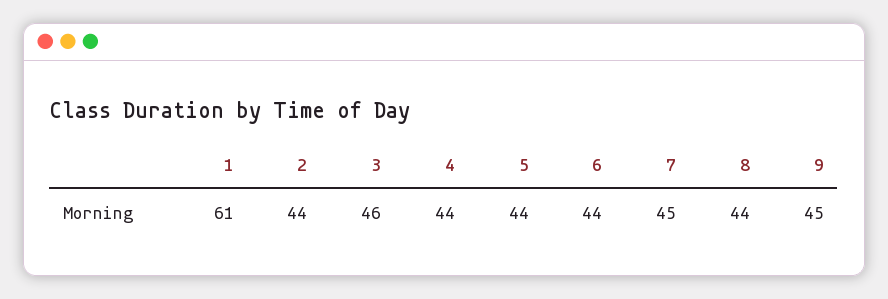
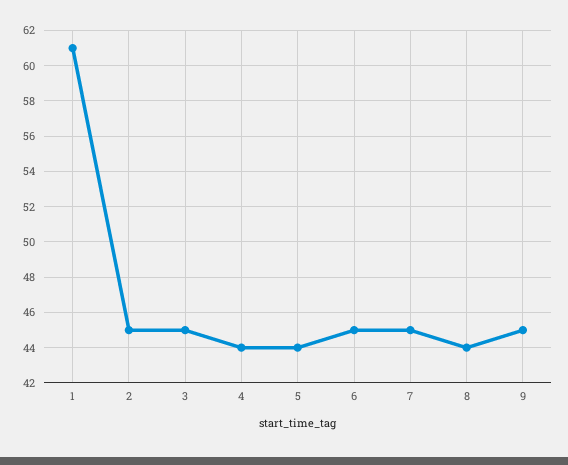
  {
    "1": 61,
-   "2": 44,
+   "2": 45,
-   "3": 46,
+   "3": 45,
    "4": 44,
    "5": 44,
-   "6": 44,
+   "6": 45,
    "7": 45,
    "8": 44,
    "9": 45
  }

